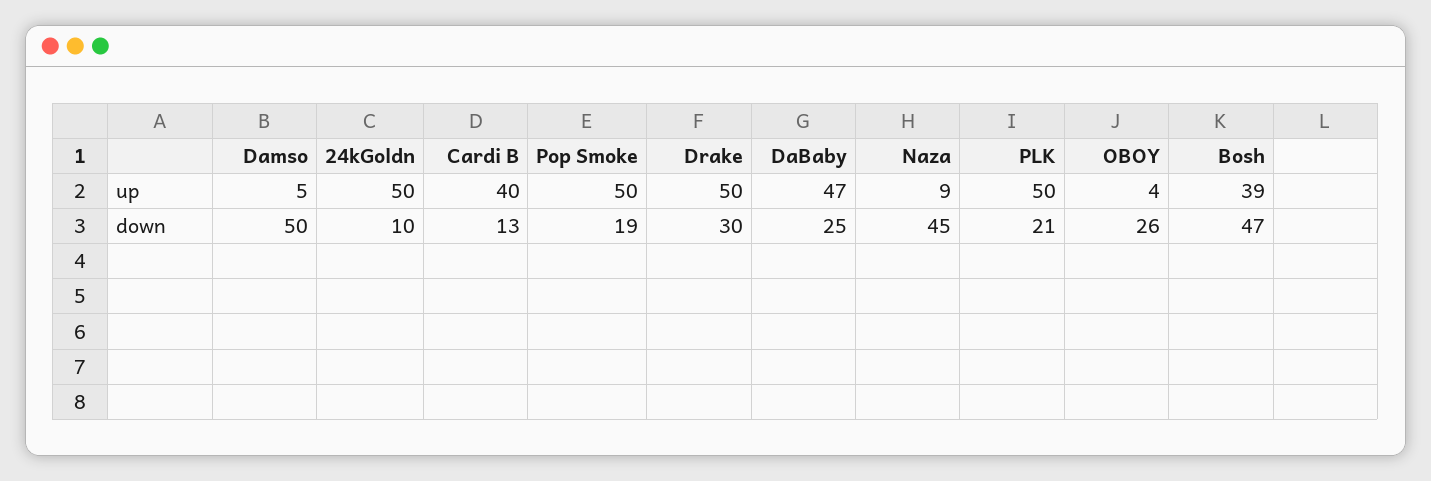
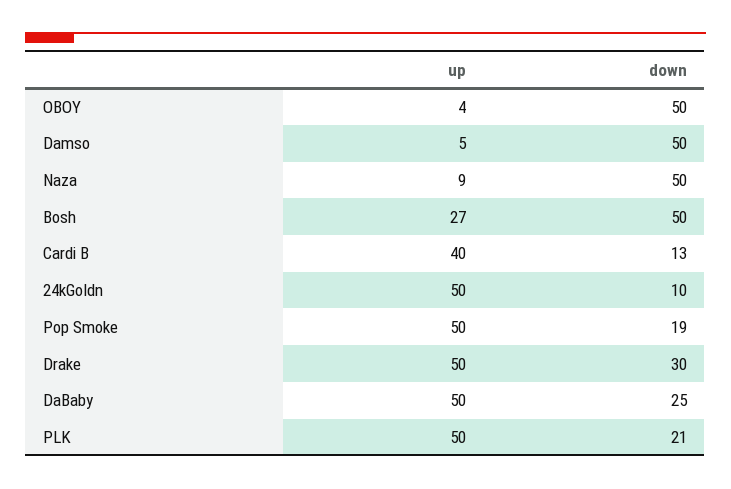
  {
    "Damso": {
      "up": 5,
      "down": 50
    },
    "24kGoldn": {
      "up": 50,
      "down": 10
    },
    "Cardi B": {
      "up": 40,
      "down": 13
    },
    "Pop Smoke": {
      "up": 50,
      "down": 19
    },
    "Drake": {
      "up": 50,
      "down": 30
    },
    "DaBaby": {
-     "up": 47,
+     "up": 50,
      "down": 25
    },
    "Naza": {
      "up": 9,
-     "down": 45
+     "down": 50
    },
    "PLK": {
      "up": 50,
      "down": 21
    },
    "OBOY": {
      "up": 4,
-     "down": 26
+     "down": 50
    },
    "Bosh": {
-     "up": 39,
+     "up": 27,
-     "down": 47
+     "down": 50
    }
  }

